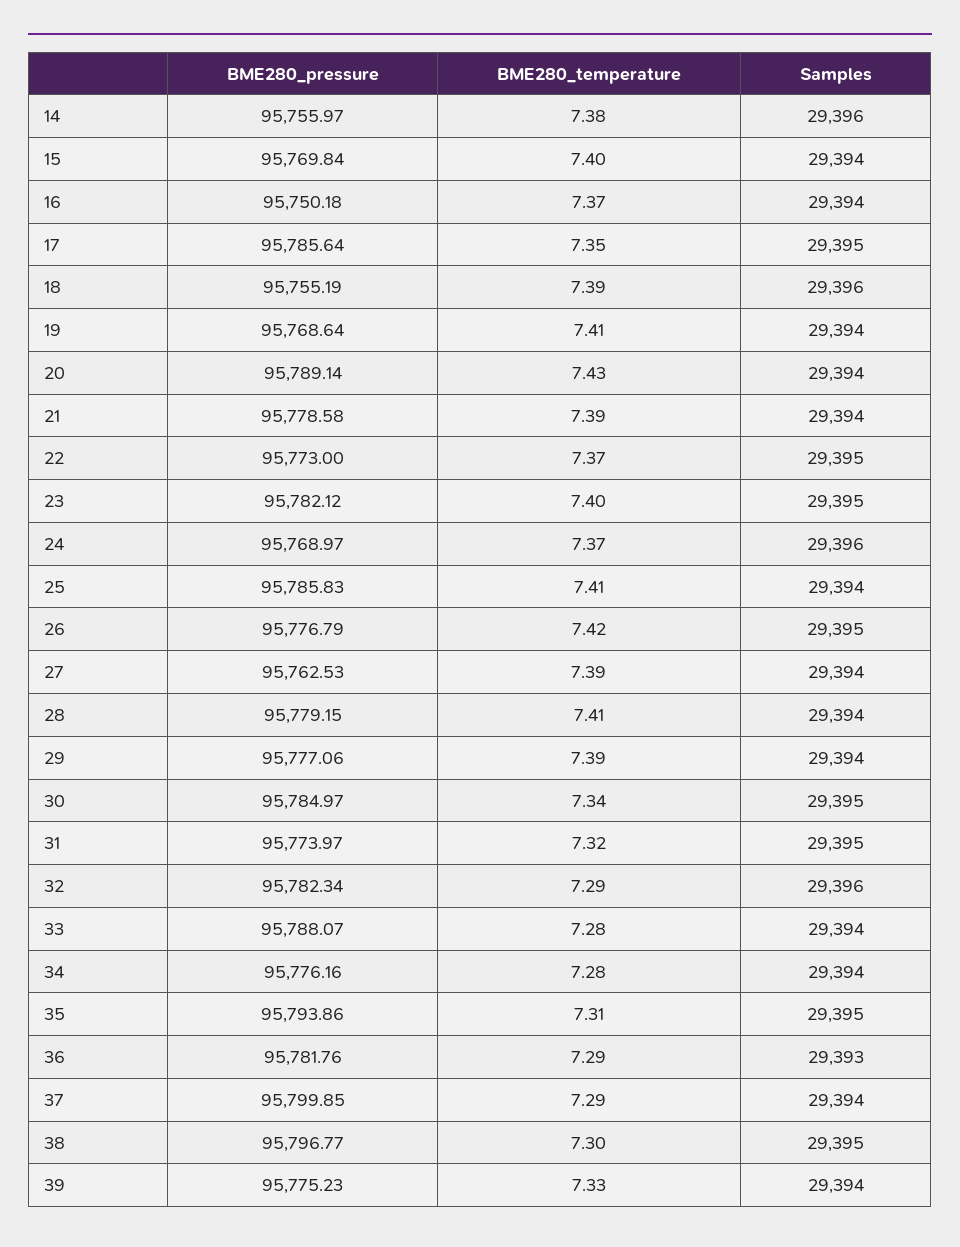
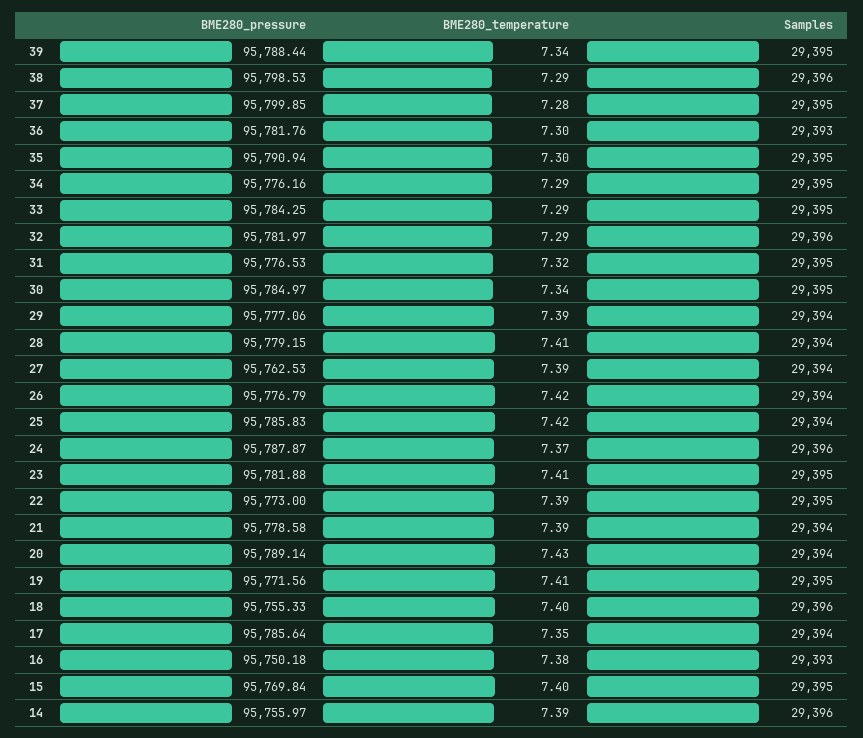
  {
    "BME280_pressure": {
      "14": 95755.97,
      "15": 95769.84,
      "16": 95750.18,
      "17": 95785.64,
-     "18": 95755.19,
+     "18": 95755.33,
-     "19": 95768.64,
+     "19": 95771.56,
      "20": 95789.14,
      "21": 95778.58,
      "22": 95773,
-     "23": 95782.12,
+     "23": 95781.88,
-     "24": 95768.97,
+     "24": 95787.87,
      "25": 95785.83,
      "26": 95776.79,
      "27": 95762.53,
      "28": 95779.15,
      "29": 95777.06,
      "30": 95784.97,
-     "31": 95773.97,
+     "31": 95776.53,
-     "32": 95782.34,
+     "32": 95781.97,
-     "33": 95788.07,
+     "33": 95784.25,
      "34": 95776.16,
-     "35": 95793.86,
+     "35": 95790.94,
      "36": 95781.76,
      "37": 95799.85,
-     "38": 95796.77,
+     "38": 95798.53,
-     "39": 95775.23
+     "39": 95788.44
    },
    "BME280_temperature": {
-     "14": 7.38,
+     "14": 7.39,
      "15": 7.4,
-     "16": 7.37,
+     "16": 7.38,
      "17": 7.35,
-     "18": 7.39,
+     "18": 7.4,
      "19": 7.41,
      "20": 7.43,
      "21": 7.39,
-     "22": 7.37,
+     "22": 7.39,
-     "23": 7.4,
+     "23": 7.41,
      "24": 7.37,
-     "25": 7.41,
+     "25": 7.42,
      "26": 7.42,
      "27": 7.39,
      "28": 7.41,
      "29": 7.39,
      "30": 7.34,
      "31": 7.32,
      "32": 7.29,
-     "33": 7.28,
+     "33": 7.29,
-     "34": 7.28,
+     "34": 7.29,
-     "35": 7.31,
+     "35": 7.3,
-     "36": 7.29,
+     "36": 7.3,
-     "37": 7.29,
+     "37": 7.28,
-     "38": 7.3,
+     "38": 7.29,
-     "39": 7.33
+     "39": 7.34
    },
    "Samples": {
      "14": 29396,
-     "15": 29394,
+     "15": 29395,
-     "16": 29394,
+     "16": 29393,
-     "17": 29395,
+     "17": 29394,
      "18": 29396,
-     "19": 29394,
+     "19": 29395,
      "20": 29394,
      "21": 29394,
      "22": 29395,
      "23": 29395,
      "24": 29396,
      "25": 29394,
-     "26": 29395,
+     "26": 29394,
      "27": 29394,
      "28": 29394,
      "29": 29394,
      "30": 29395,
      "31": 29395,
      "32": 29396,
-     "33": 29394,
+     "33": 29395,
-     "34": 29394,
+     "34": 29395,
      "35": 29395,
      "36": 29393,
-     "37": 29394,
+     "37": 29395,
-     "38": 29395,
+     "38": 29396,
-     "39": 29394
+     "39": 29395
    }
  }

